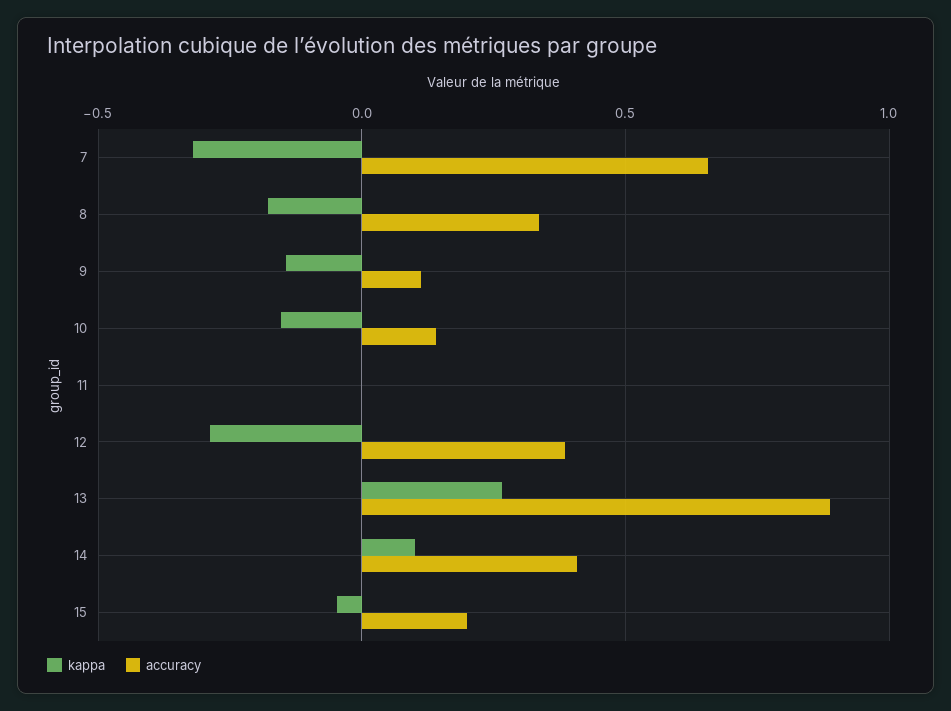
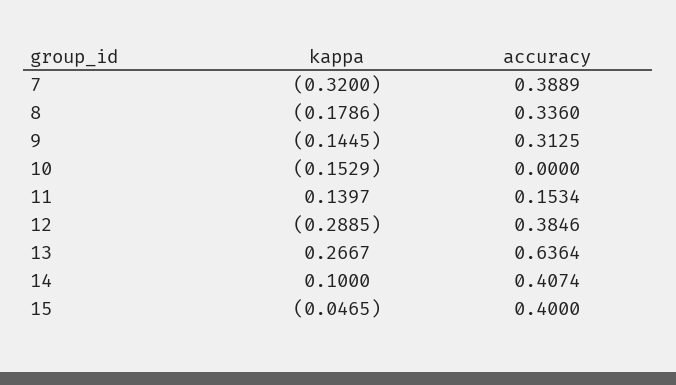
  {
    "kappa": {
      "7": -0.32,
      "8": -0.1786,
      "9": -0.1445,
      "10": -0.1529,
-     "11": 0,
+     "11": 0.1397,
      "12": -0.2885,
      "13": 0.2667,
      "14": 0.1,
      "15": -0.0465
    },
    "accuracy": {
-     "7": 0.65,
+     "7": 0.3889,
      "8": 0.336,
-     "9": 0.1,
+     "9": 0.3125,
-     "10": 0.15,
+     "10": 0,
-     "11": 0,
+     "11": 0.1534,
      "12": 0.3846,
-     "13": 0.9,
+     "13": 0.6364,
      "14": 0.4074,
-     "15": 0.2
+     "15": 0.4
    }
  }

